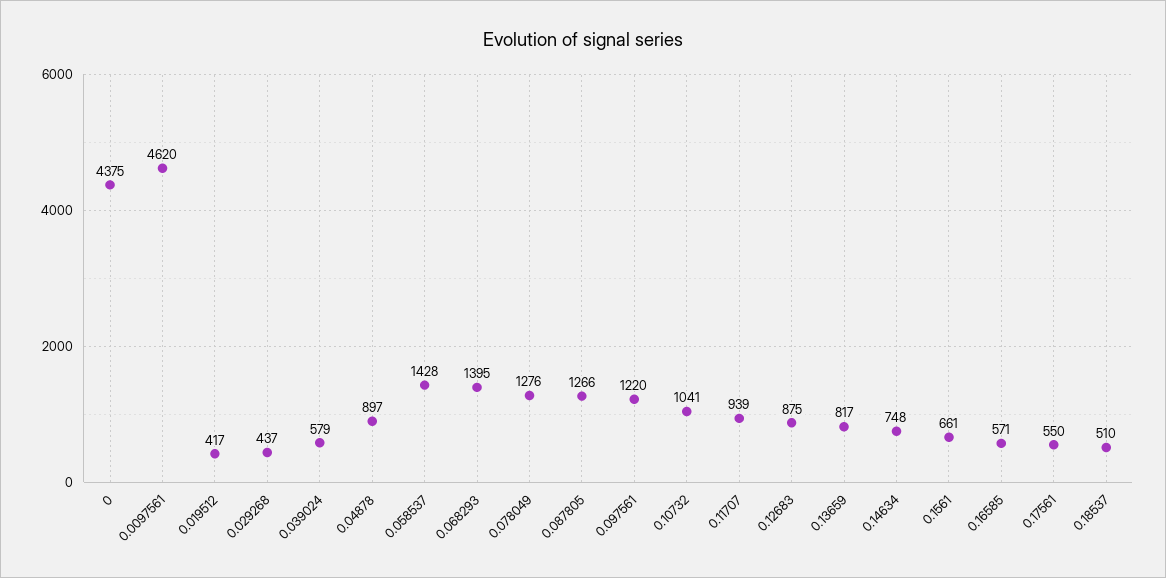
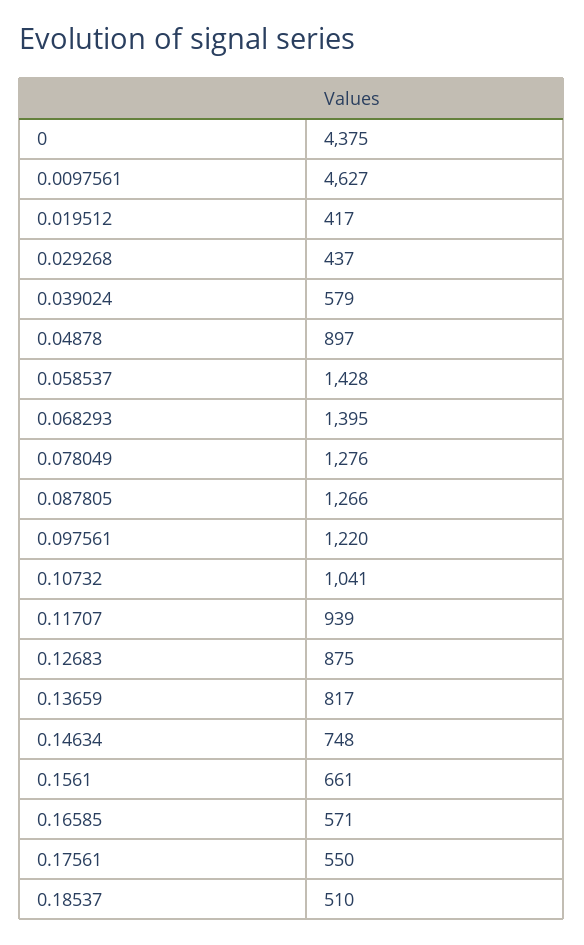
  {
    "0": 4375,
-   "0.0097561": 4620,
+   "0.0097561": 4627,
    "0.019512": 417,
    "0.029268": 437,
    "0.039024": 579,
    "0.04878": 897,
    "0.058537": 1428,
    "0.068293": 1395,
    "0.078049": 1276,
    "0.087805": 1266,
    "0.097561": 1220,
    "0.10732": 1041,
    "0.11707": 939,
    "0.12683": 875,
    "0.13659": 817,
    "0.14634": 748,
    "0.1561": 661,
    "0.16585": 571,
    "0.17561": 550,
    "0.18537": 510
  }

